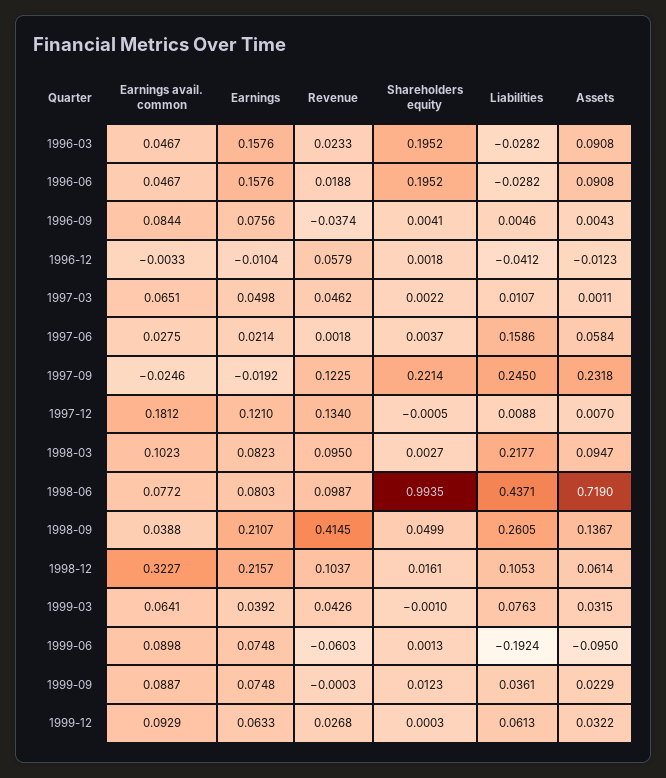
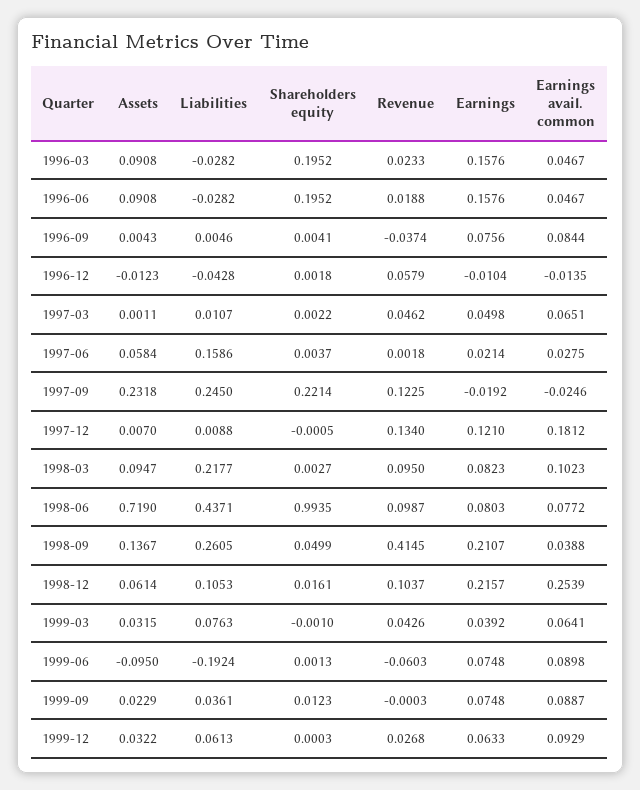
  {
    "Earnings avail. common": {
      "1996-03": 0.0467,
      "1996-06": 0.0467,
      "1996-09": 0.0844,
-     "1996-12": -0.0033,
+     "1996-12": -0.0135,
      "1997-03": 0.0651,
      "1997-06": 0.0275,
      "1997-09": -0.0246,
      "1997-12": 0.1812,
      "1998-03": 0.1023,
      "1998-06": 0.0772,
      "1998-09": 0.0388,
-     "1998-12": 0.3227,
+     "1998-12": 0.2539,
      "1999-03": 0.0641,
      "1999-06": 0.0898,
      "1999-09": 0.0887,
      "1999-12": 0.0929
    },
    "Earnings": {
      "1996-03": 0.1576,
      "1996-06": 0.1576,
      "1996-09": 0.0756,
      "1996-12": -0.0104,
      "1997-03": 0.0498,
      "1997-06": 0.0214,
      "1997-09": -0.0192,
      "1997-12": 0.121,
      "1998-03": 0.0823,
      "1998-06": 0.0803,
      "1998-09": 0.2107,
      "1998-12": 0.2157,
      "1999-03": 0.0392,
      "1999-06": 0.0748,
      "1999-09": 0.0748,
      "1999-12": 0.0633
    },
    "Revenue": {
      "1996-03": 0.0233,
      "1996-06": 0.0188,
      "1996-09": -0.0374,
      "1996-12": 0.0579,
      "1997-03": 0.0462,
      "1997-06": 0.0018,
      "1997-09": 0.1225,
      "1997-12": 0.134,
      "1998-03": 0.095,
      "1998-06": 0.0987,
      "1998-09": 0.4145,
      "1998-12": 0.1037,
      "1999-03": 0.0426,
      "1999-06": -0.0603,
      "1999-09": -0.0003,
      "1999-12": 0.0268
    },
    "Shareholders equity": {
      "1996-03": 0.1952,
      "1996-06": 0.1952,
      "1996-09": 0.0041,
      "1996-12": 0.0018,
      "1997-03": 0.0022,
      "1997-06": 0.0037,
      "1997-09": 0.2214,
      "1997-12": -0.0005,
      "1998-03": 0.0027,
      "1998-06": 0.9935,
      "1998-09": 0.0499,
      "1998-12": 0.0161,
      "1999-03": -0.001,
      "1999-06": 0.0013,
      "1999-09": 0.0123,
      "1999-12": 0.0003
    },
    "Liabilities": {
      "1996-03": -0.0282,
      "1996-06": -0.0282,
      "1996-09": 0.0046,
-     "1996-12": -0.0412,
+     "1996-12": -0.0428,
      "1997-03": 0.0107,
      "1997-06": 0.1586,
      "1997-09": 0.245,
      "1997-12": 0.0088,
      "1998-03": 0.2177,
      "1998-06": 0.4371,
      "1998-09": 0.2605,
      "1998-12": 0.1053,
      "1999-03": 0.0763,
      "1999-06": -0.1924,
      "1999-09": 0.0361,
      "1999-12": 0.0613
    },
    "Assets": {
      "1996-03": 0.0908,
      "1996-06": 0.0908,
      "1996-09": 0.0043,
      "1996-12": -0.0123,
      "1997-03": 0.0011,
      "1997-06": 0.0584,
      "1997-09": 0.2318,
      "1997-12": 0.007,
      "1998-03": 0.0947,
      "1998-06": 0.719,
      "1998-09": 0.1367,
      "1998-12": 0.0614,
      "1999-03": 0.0315,
      "1999-06": -0.095,
      "1999-09": 0.0229,
      "1999-12": 0.0322
    }
  }

